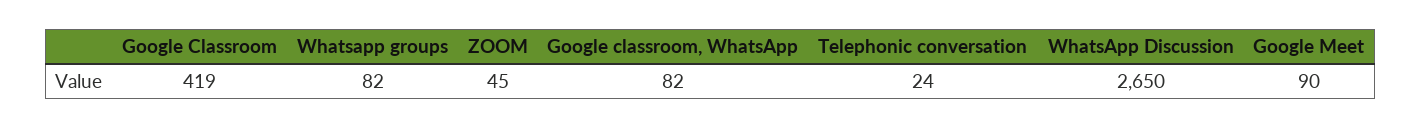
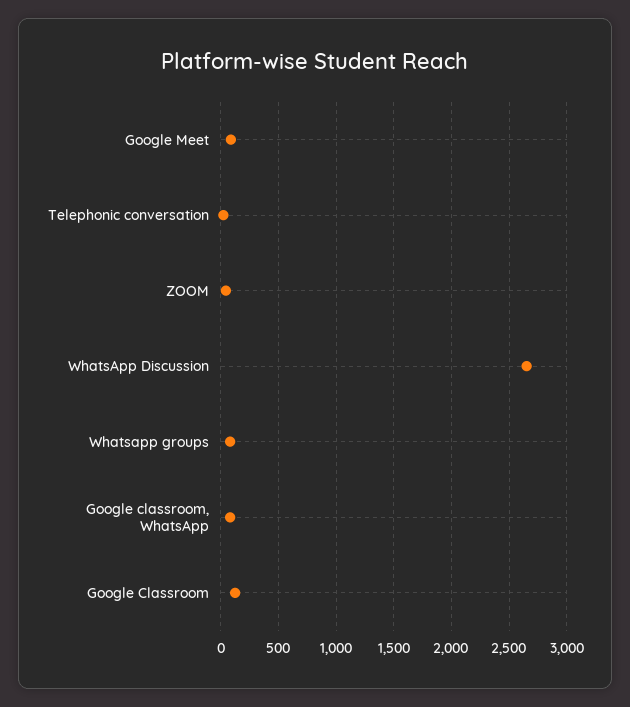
  {
-   "Google Classroom": 419,
+   "Google Classroom": 100,
    "Whatsapp groups": 82,
    "ZOOM": 45,
    "Google classroom, WhatsApp": 82,
    "Telephonic conversation": 24,
    "WhatsApp Discussion": 2650,
    "Google Meet": 90
  }

